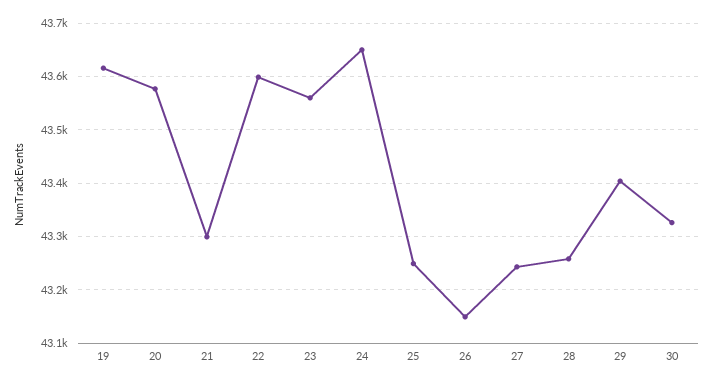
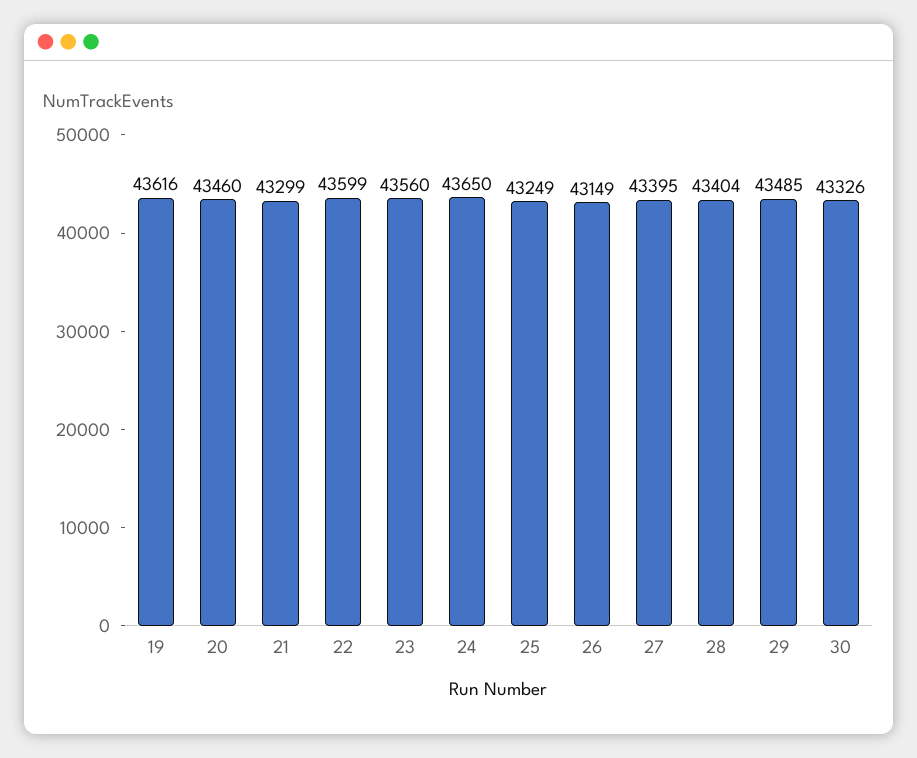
  {
    "19": 43616,
-   "20": 43580,
+   "20": 43460,
    "21": 43299,
    "22": 43599,
    "23": 43560,
    "24": 43650,
    "25": 43249,
    "26": 43149,
-   "27": 43240,
+   "27": 43395,
-   "28": 43260,
+   "28": 43404,
-   "29": 43400,
+   "29": 43485,
    "30": 43326
  }

